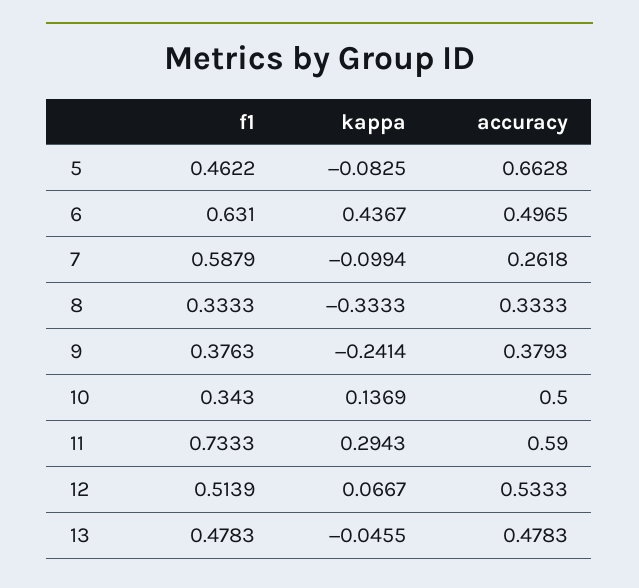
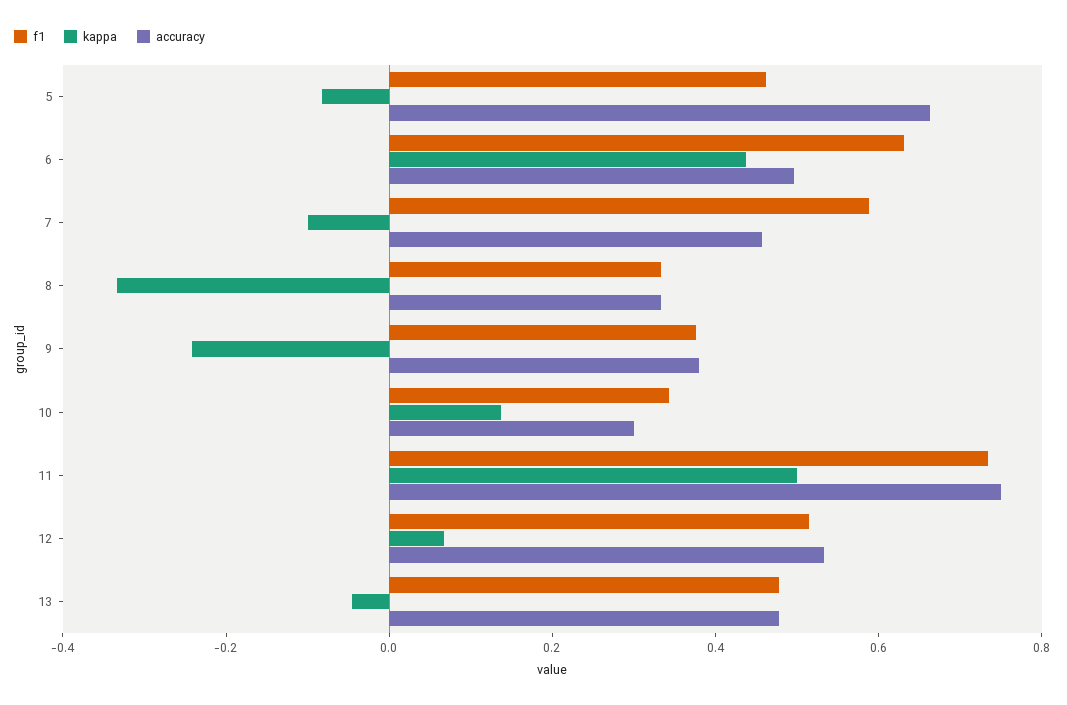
  {
    "f1": {
      "5": 0.4622,
      "6": 0.631,
      "7": 0.5879,
      "8": 0.3333,
      "9": 0.3763,
      "10": 0.343,
      "11": 0.7333,
      "12": 0.5139,
      "13": 0.4783
    },
    "kappa": {
      "5": -0.0825,
      "6": 0.4367,
      "7": -0.0994,
      "8": -0.3333,
      "9": -0.2414,
      "10": 0.1369,
-     "11": 0.2943,
+     "11": 0.5,
      "12": 0.0667,
      "13": -0.0455
    },
    "accuracy": {
      "5": 0.6628,
      "6": 0.4965,
-     "7": 0.2618,
+     "7": 0.45,
      "8": 0.3333,
      "9": 0.3793,
-     "10": 0.5,
+     "10": 0.3,
-     "11": 0.59,
+     "11": 0.75,
      "12": 0.5333,
      "13": 0.4783
    }
  }

